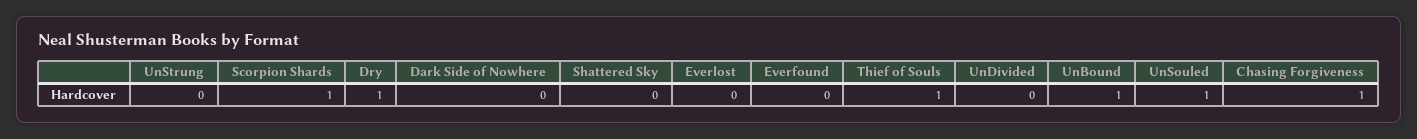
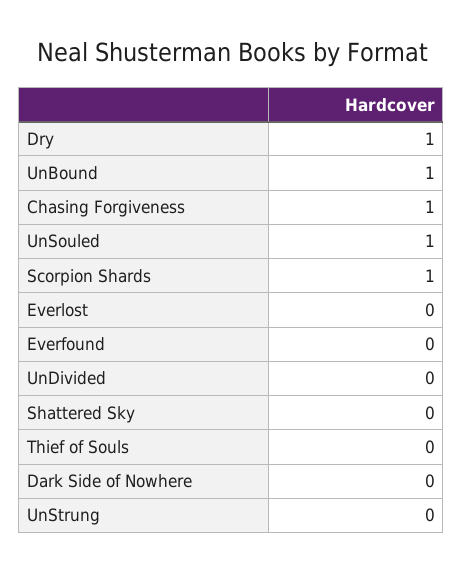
  {
    "UnStrung": 0,
    "Scorpion Shards": 1,
    "Dry": 1,
    "Dark Side of Nowhere": 0,
    "Shattered Sky": 0,
    "Everlost": 0,
    "Everfound": 0,
-   "Thief of Souls": 1,
+   "Thief of Souls": 0,
    "UnDivided": 0,
    "UnBound": 1,
    "UnSouled": 1,
    "Chasing Forgiveness": 1
  }

